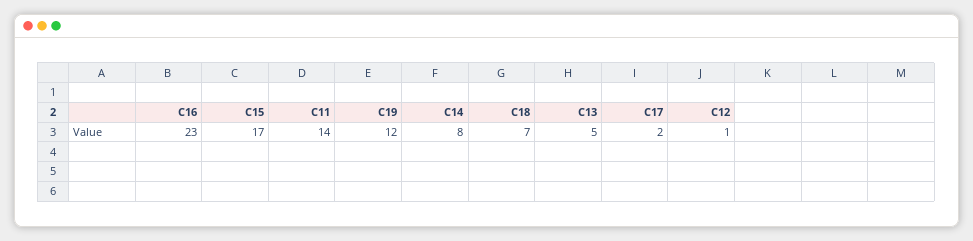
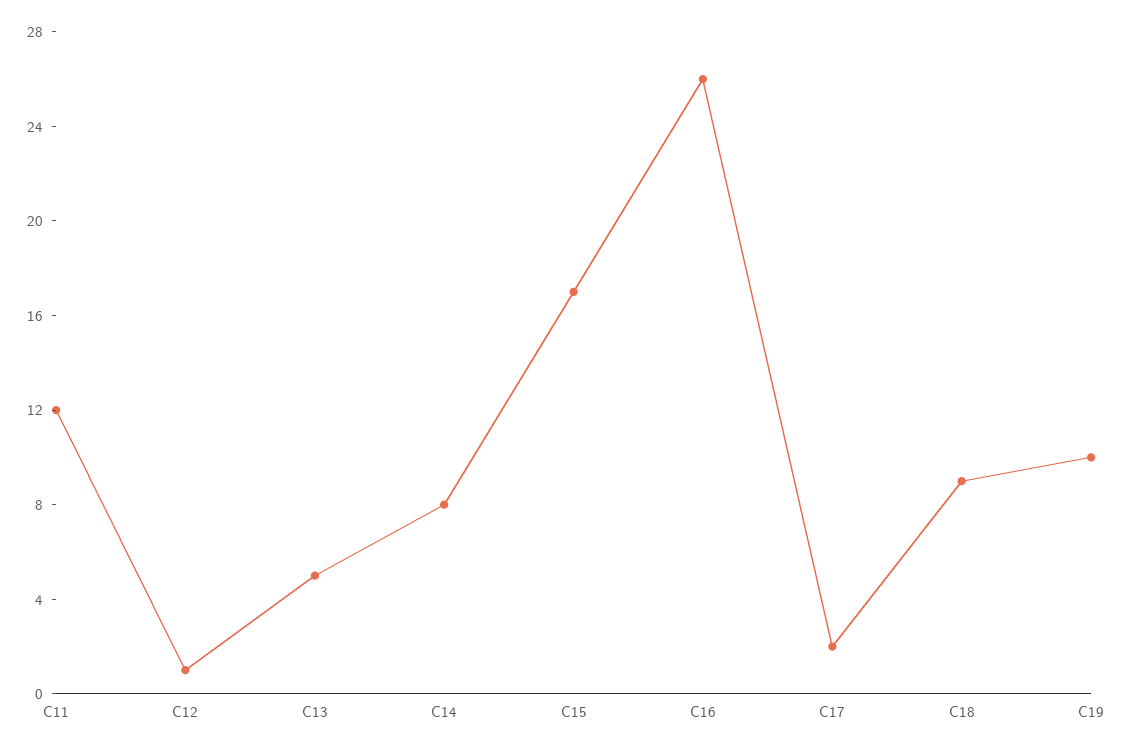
  {
-   "C16": 23,
+   "C16": 26,
    "C15": 17,
-   "C11": 14,
+   "C11": 12,
-   "C19": 12,
+   "C19": 10,
    "C14": 8,
-   "C18": 7,
+   "C18": 9,
    "C13": 5,
    "C17": 2,
    "C12": 1
  }

